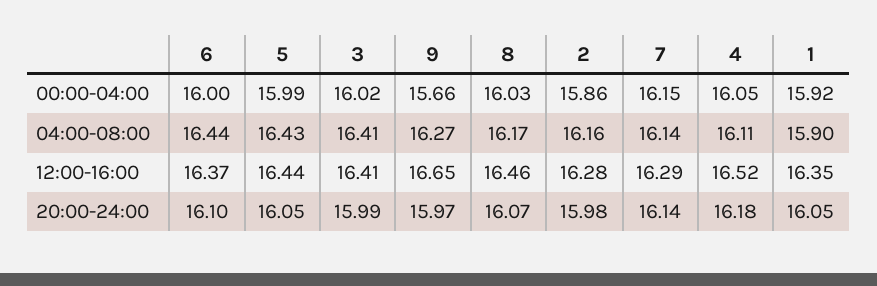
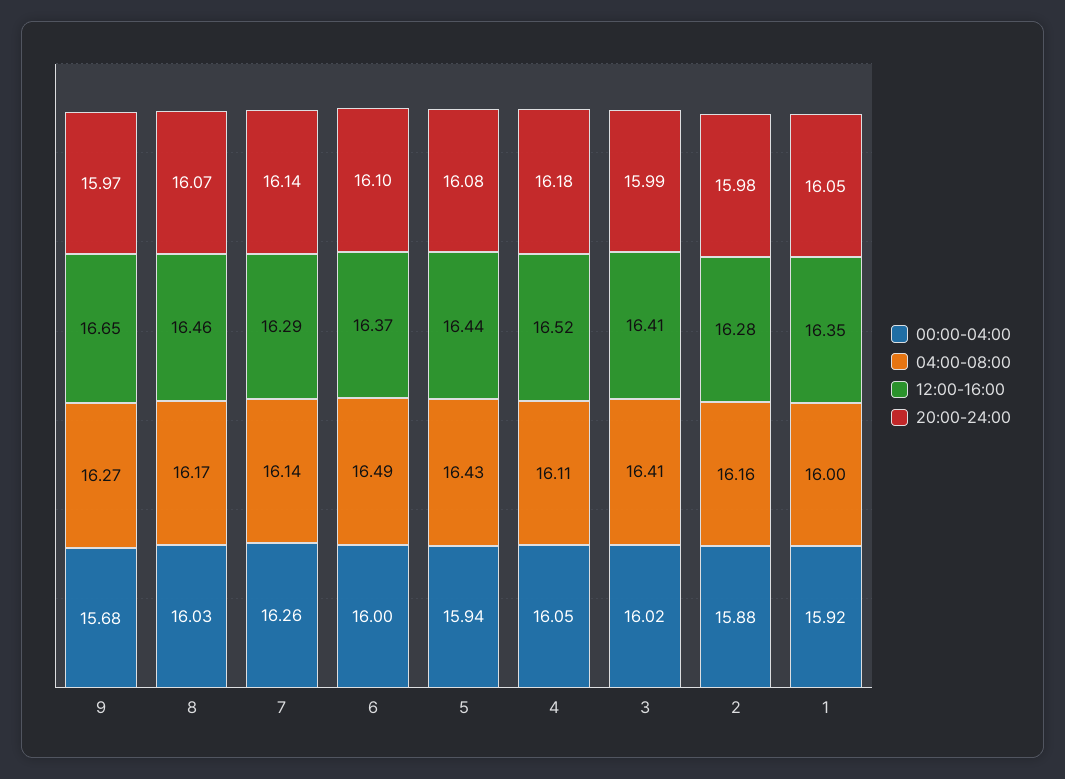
  {
    "00:00-04:00": {
      "6": 16,
-     "5": 15.99,
+     "5": 15.94,
      "3": 16.02,
-     "9": 15.66,
+     "9": 15.68,
      "8": 16.03,
-     "2": 15.86,
+     "2": 15.88,
-     "7": 16.15,
+     "7": 16.26,
      "4": 16.05,
      "1": 15.92
    },
    "04:00-08:00": {
-     "6": 16.44,
+     "6": 16.49,
      "5": 16.43,
      "3": 16.41,
      "9": 16.27,
      "8": 16.17,
      "2": 16.16,
      "7": 16.14,
      "4": 16.11,
-     "1": 15.9
+     "1": 16
    },
    "12:00-16:00": {
      "6": 16.37,
      "5": 16.44,
      "3": 16.41,
      "9": 16.65,
      "8": 16.46,
      "2": 16.28,
      "7": 16.29,
      "4": 16.52,
      "1": 16.35
    },
    "20:00-24:00": {
      "6": 16.1,
-     "5": 16.05,
+     "5": 16.08,
      "3": 15.99,
      "9": 15.97,
      "8": 16.07,
      "2": 15.98,
      "7": 16.14,
      "4": 16.18,
      "1": 16.05
    }
  }

